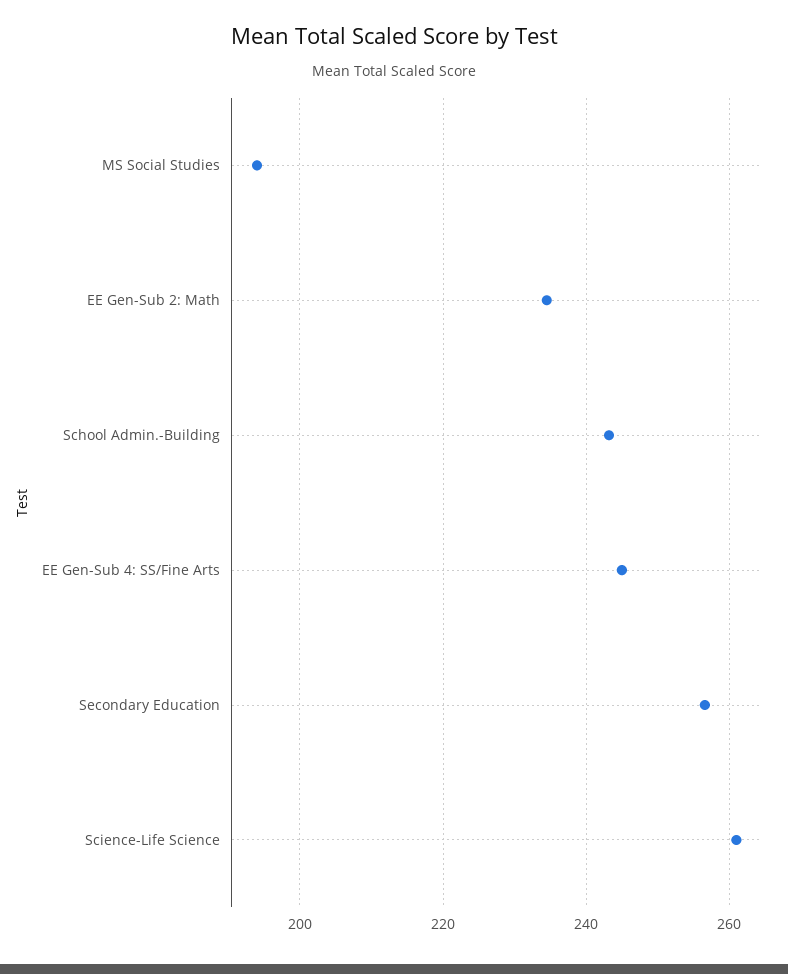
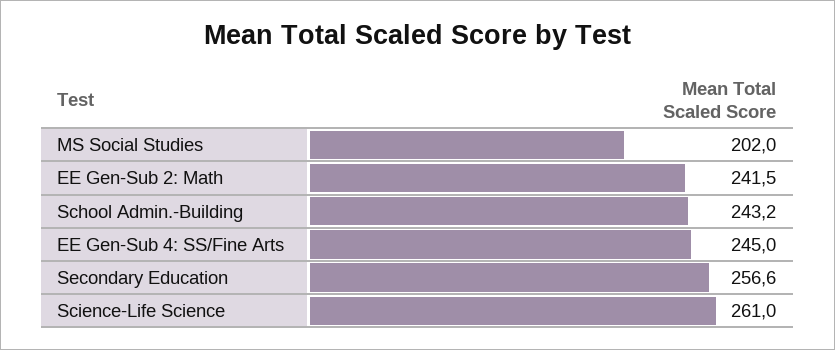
  {
-   "MS Social Studies": 194,
+   "MS Social Studies": 202,
-   "EE Gen-Sub 2: Math": 234,
+   "EE Gen-Sub 2: Math": 241.5,
    "School Admin.-Building": 243.2,
    "EE Gen-Sub 4: SS/Fine Arts": 245,
    "Secondary Education": 256.6,
    "Science-Life Science": 261
  }

